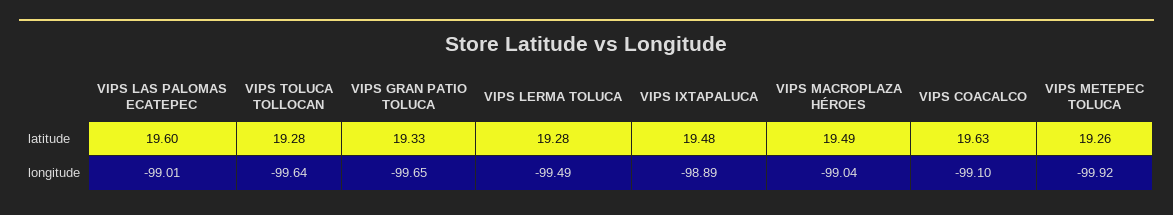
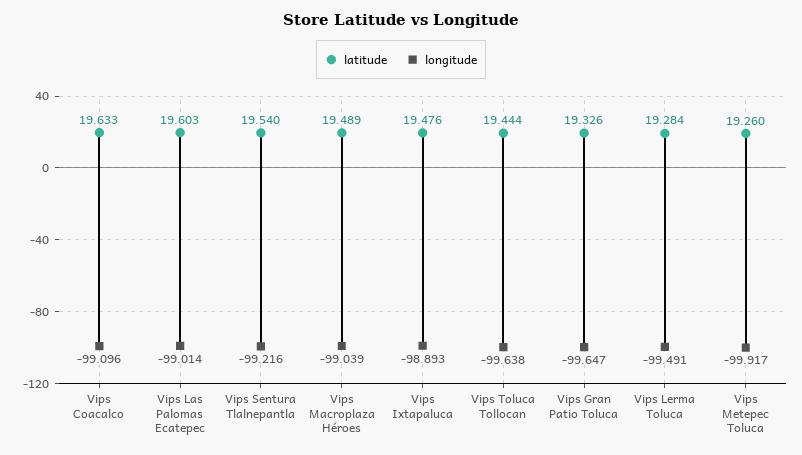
  {
    "latitude": {
      "VIPS LAS PALOMAS ECATEPEC": 19.603,
-     "VIPS TOLUCA TOLLOCAN": 19.28,
+     "VIPS TOLUCA TOLLOCAN": 19.444,
      "VIPS GRAN PATIO TOLUCA": 19.326,
      "VIPS LERMA TOLUCA": 19.284,
      "VIPS IXTAPALUCA": 19.476,
      "VIPS MACROPLAZA HÉROES": 19.489,
      "VIPS COACALCO": 19.633,
-     "VIPS METEPEC TOLUCA": 19.26
+     "VIPS METEPEC TOLUCA": 19.26,
+     "Vips Sentura Tlalnepantla": 19.54
    },
    "longitude": {
      "VIPS LAS PALOMAS ECATEPEC": -99.014,
      "VIPS TOLUCA TOLLOCAN": -99.638,
      "VIPS GRAN PATIO TOLUCA": -99.647,
      "VIPS LERMA TOLUCA": -99.491,
      "VIPS IXTAPALUCA": -98.893,
      "VIPS MACROPLAZA HÉROES": -99.039,
      "VIPS COACALCO": -99.096,
-     "VIPS METEPEC TOLUCA": -99.917
+     "VIPS METEPEC TOLUCA": -99.917,
+     "Vips Sentura Tlalnepantla": -99.216
    }
  }

